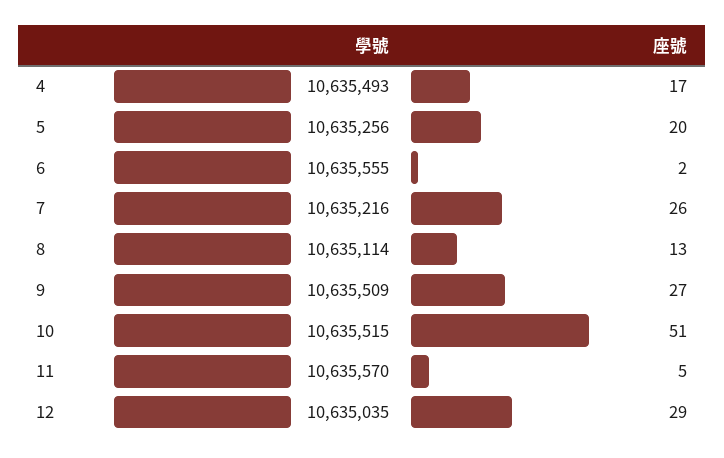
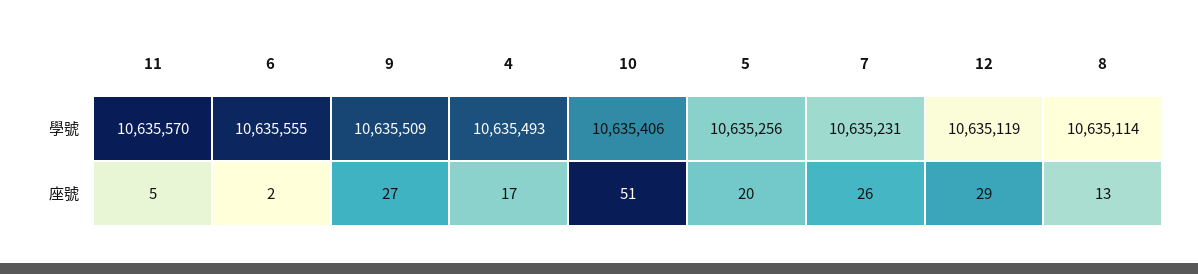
  {
    "學號": {
      "4": 10635493,
      "5": 10635256,
      "6": 10635555,
-     "7": 10635216,
+     "7": 10635231,
      "8": 10635114,
      "9": 10635509,
-     "10": 10635515,
+     "10": 10635406,
      "11": 10635570,
-     "12": 10635035
+     "12": 10635119
    },
    "座號": {
      "4": 17,
      "5": 20,
      "6": 2,
      "7": 26,
      "8": 13,
      "9": 27,
      "10": 51,
      "11": 5,
      "12": 29
    }
  }

